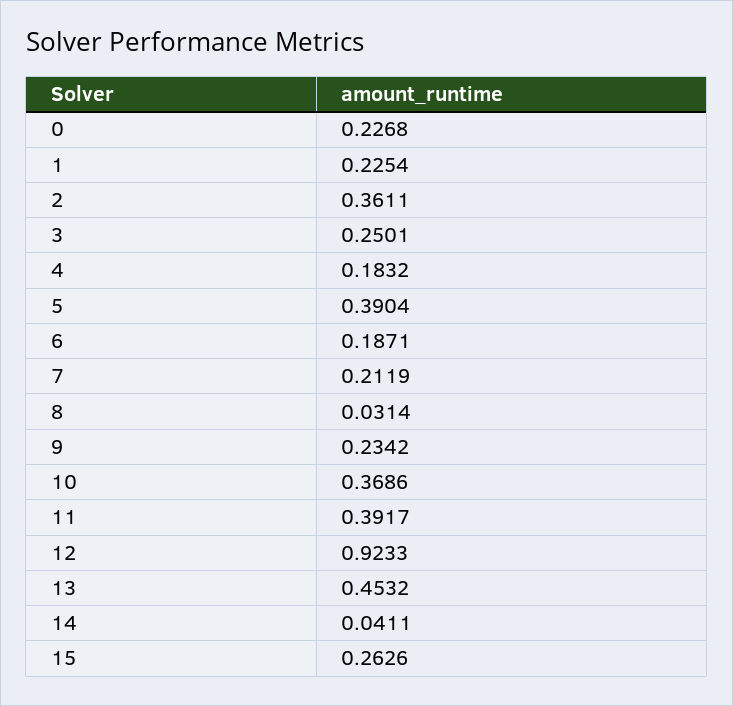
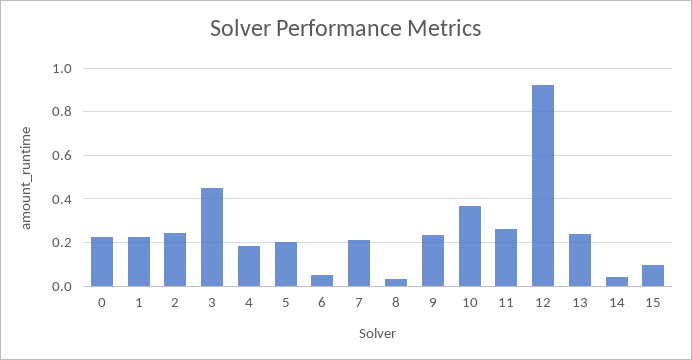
  {
    "0": 0.2268,
    "1": 0.2254,
-   "2": 0.3611,
+   "2": 0.25,
-   "3": 0.2501,
+   "3": 0.45,
    "4": 0.1832,
-   "5": 0.3904,
+   "5": 0.2,
-   "6": 0.1871,
+   "6": 0.05,
    "7": 0.2119,
    "8": 0.0314,
    "9": 0.2342,
    "10": 0.3686,
-   "11": 0.3917,
+   "11": 0.25,
    "12": 0.9233,
-   "13": 0.4532,
+   "13": 0.25,
    "14": 0.0411,
-   "15": 0.2626
+   "15": 0.1
  }

